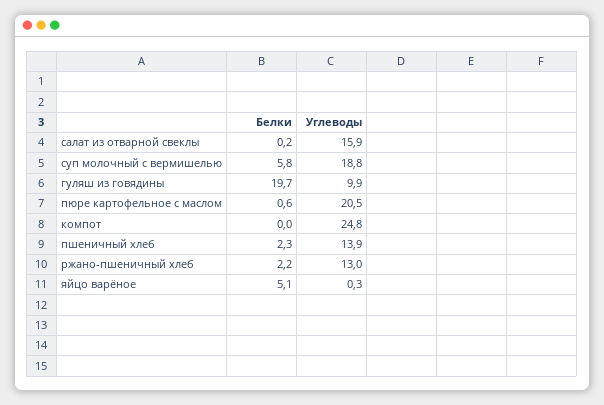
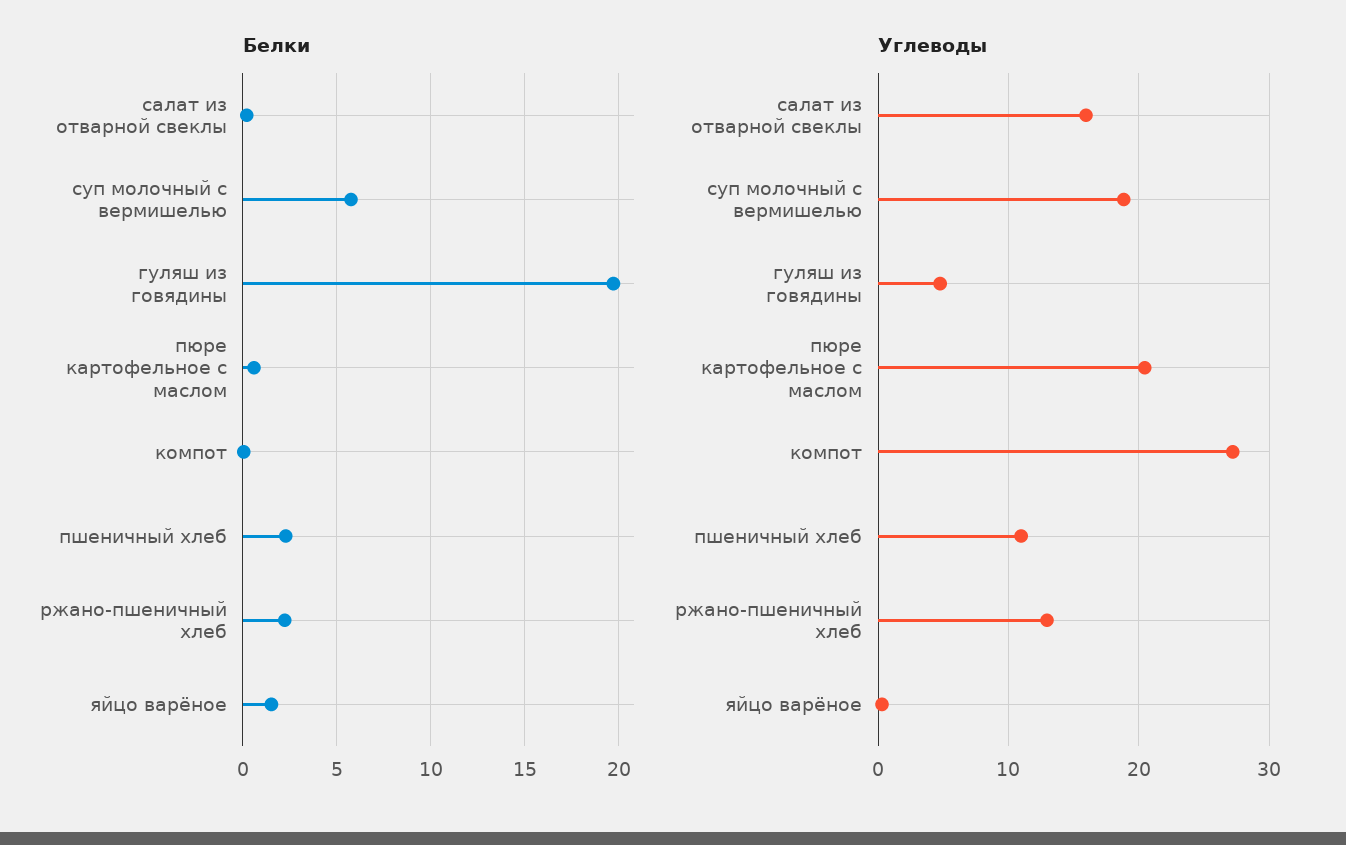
  {
    "Белки": {
      "салат из отварной свеклы": 0.2,
      "суп молочный с вермишелью": 5.8,
      "гуляш из говядины": 19.7,
      "пюре картофельное с маслом": 0.6,
      "компот": 0,
      "пшеничный хлеб": 2.3,
      "ржано-пшеничный хлеб": 2.2,
-     "яйцо варёное": 5.1
+     "яйцо варёное": 1.5
    },
    "Углеводы": {
      "салат из отварной свеклы": 15.9,
      "суп молочный с вермишелью": 18.8,
-     "гуляш из говядины": 9.9,
+     "гуляш из говядины": 5,
      "пюре картофельное с маслом": 20.5,
-     "компот": 24.8,
+     "компот": 27,
-     "пшеничный хлеб": 13.9,
+     "пшеничный хлеб": 11,
      "ржано-пшеничный хлеб": 13,
      "яйцо варёное": 0.3
    }
  }

